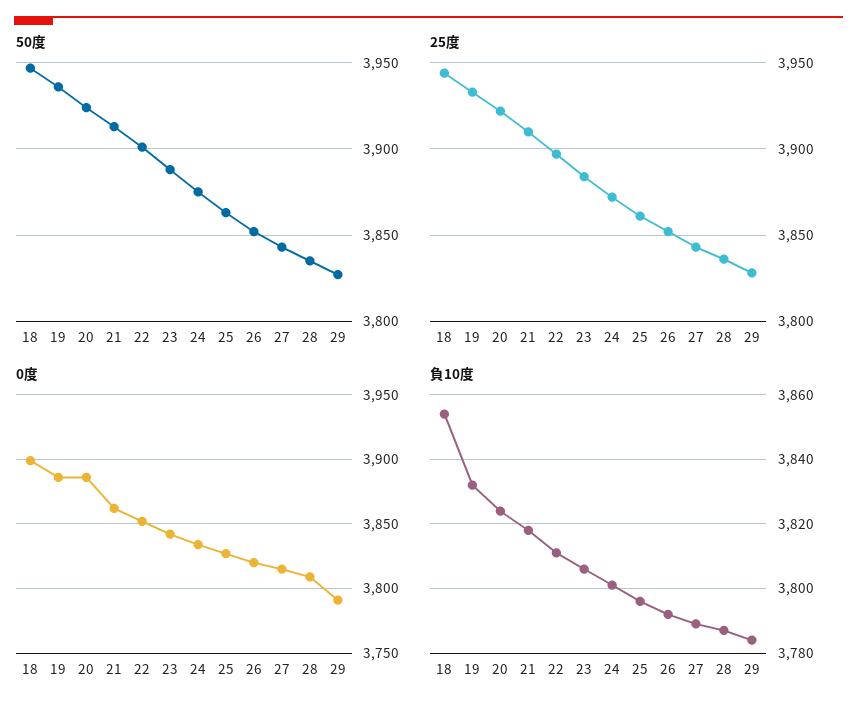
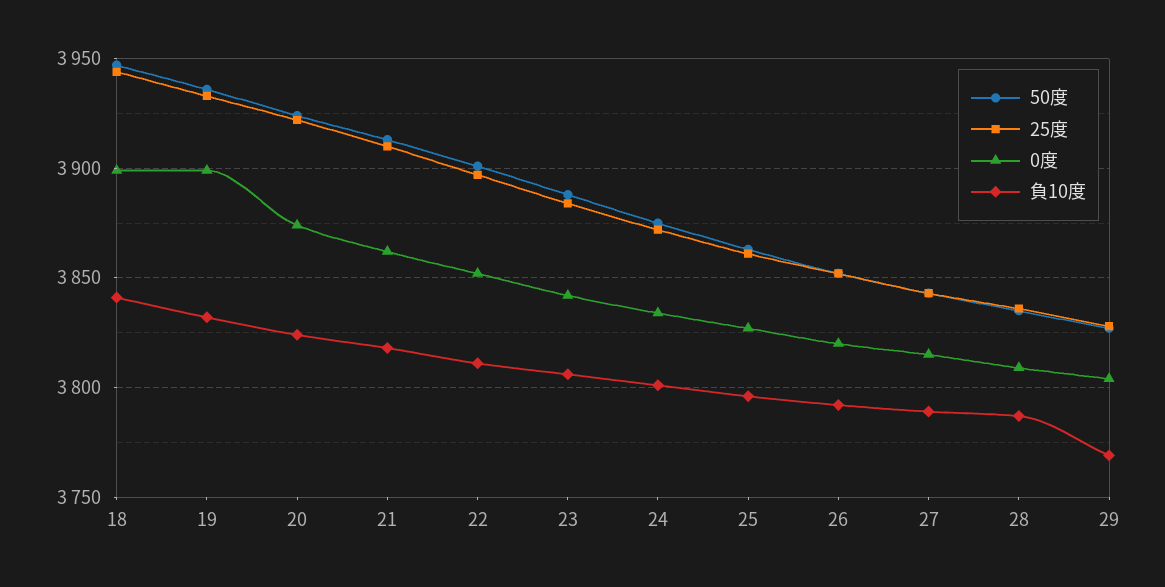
  {
    "50度": {
      "18": 3945,
      "19": 3935,
      "20": 3925,
      "21": 3915,
      "22": 3900,
      "23": 3890,
      "24": 3875,
      "25": 3865,
      "26": 3850,
      "27": 3845,
      "28": 3835,
      "29": 3825
    },
    "25度": {
      "18": 3945,
      "19": 3935,
      "20": 3920,
      "21": 3910,
      "22": 3895,
      "23": 3885,
      "24": 3870,
      "25": 3860,
      "26": 3850,
      "27": 3845,
      "28": 3835,
      "29": 3830
    },
    "0度": {
      "18": 3900,
-     "19": 3885,
+     "19": 3900,
-     "20": 3885,
+     "20": 3875,
      "21": 3860,
      "22": 3850,
      "23": 3840,
      "24": 3835,
      "25": 3825,
      "26": 3820,
      "27": 3815,
      "28": 3810,
-     "29": 3790
+     "29": 3805
    },
    "負10度": {
-     "18": 3855,
+     "18": 3840,
      "19": 3830,
      "20": 3825,
      "21": 3820,
      "22": 3810,
      "23": 3805,
      "24": 3800,
      "25": 3795,
      "26": 3790,
      "27": 3790,
      "28": 3785,
-     "29": 3785
+     "29": 3770
    }
  }

